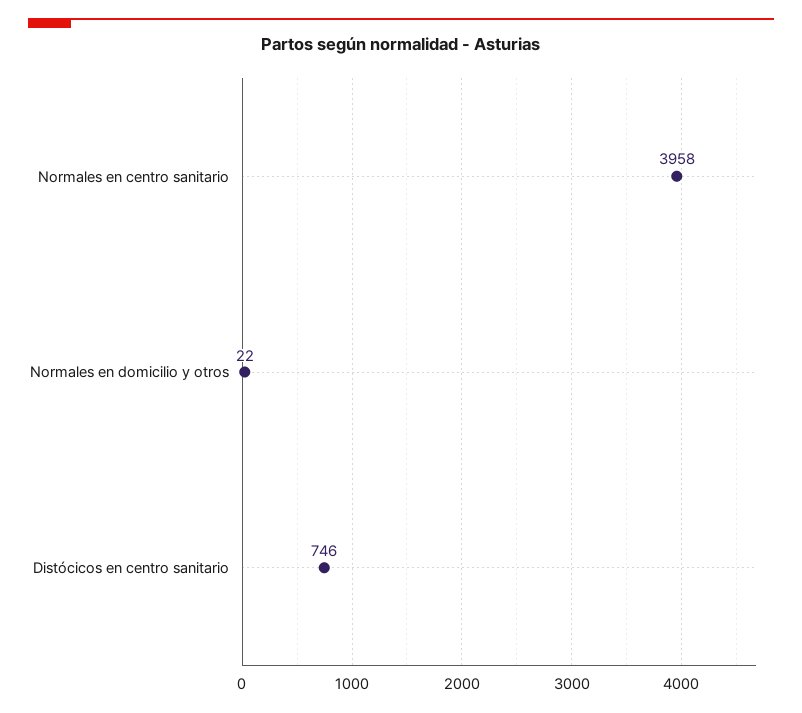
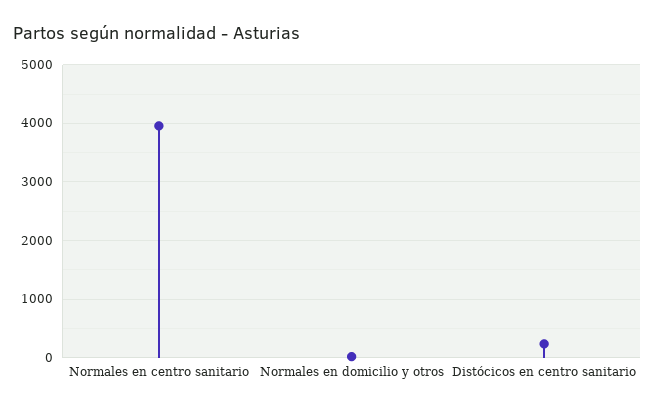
  {
    "Normales en centro sanitario": 3958,
    "Normales en domicilio y otros": 22,
-   "Distócicos en centro sanitario": 746
+   "Distócicos en centro sanitario": 200
  }

